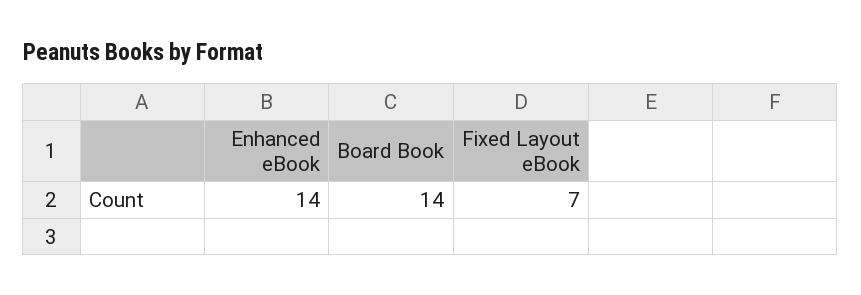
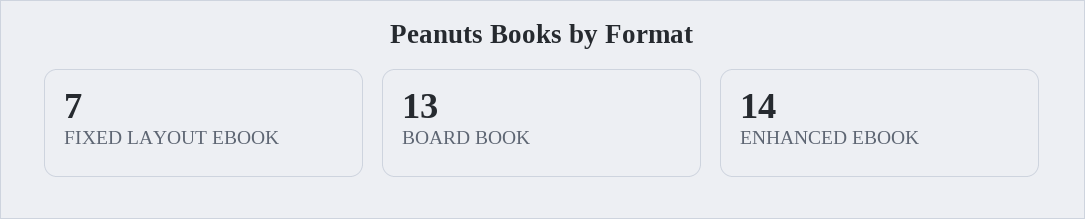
  {
    "Enhanced eBook": 14,
-   "Board Book": 14,
+   "Board Book": 13,
    "Fixed Layout eBook": 7
  }

